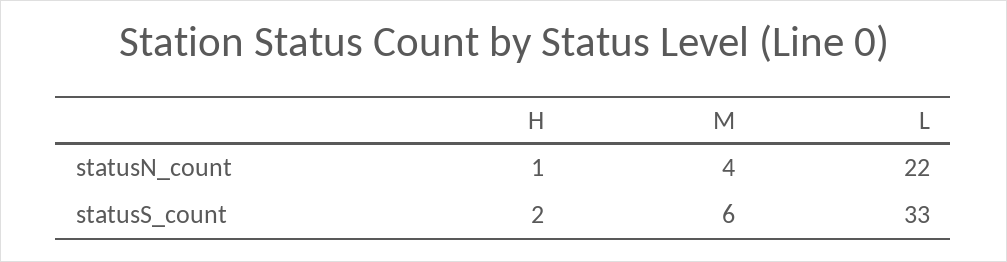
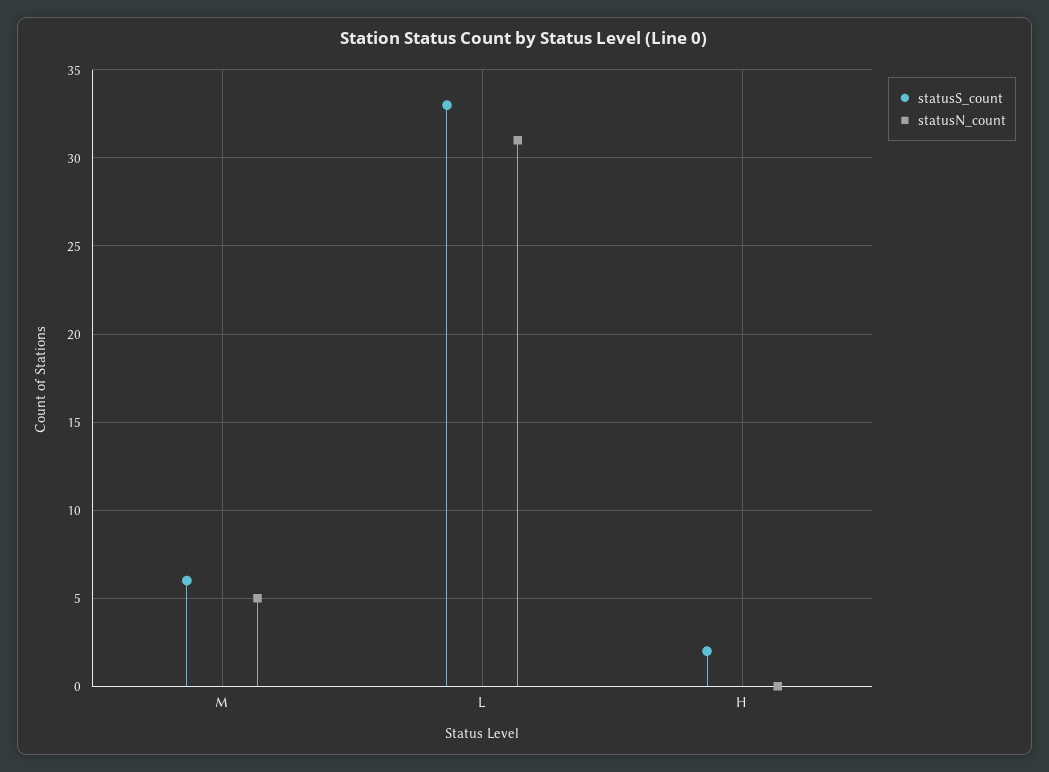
  {
    "statusN_count": {
-     "H": 1,
+     "H": 0,
-     "M": 4,
+     "M": 5,
-     "L": 22
+     "L": 31
    },
    "statusS_count": {
      "H": 2,
      "M": 6,
      "L": 33
    }
  }

